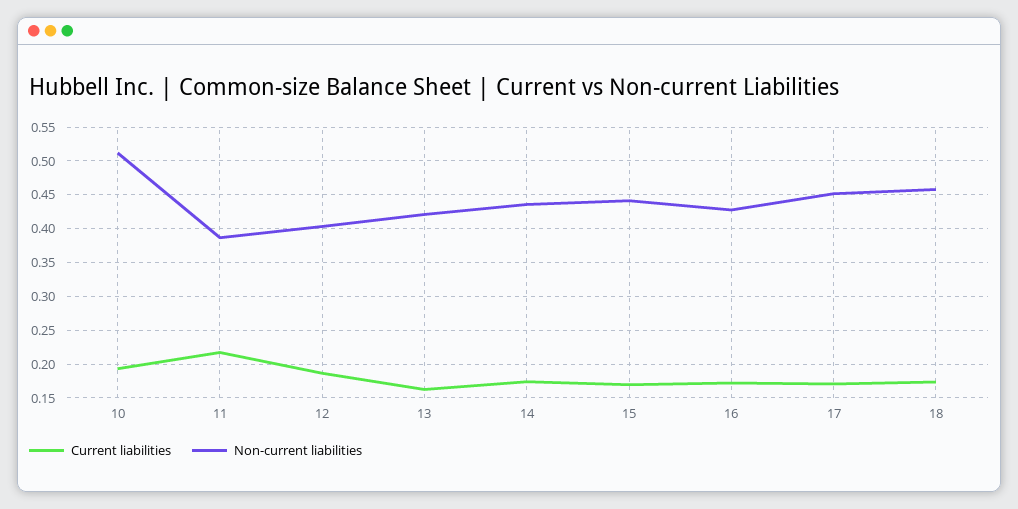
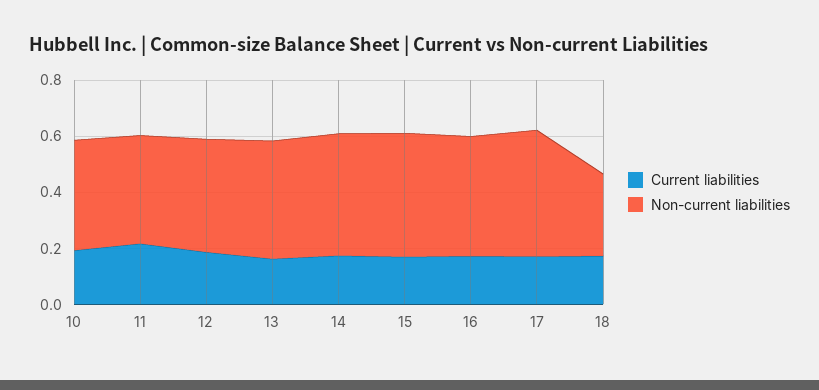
  {
    "Current liabilities": {
      "10": 0.19,
      "11": 0.22,
      "12": 0.19,
      "13": 0.16,
      "14": 0.17,
      "15": 0.17,
      "16": 0.17,
      "17": 0.17,
      "18": 0.17
    },
    "Non-current liabilities": {
-     "10": 0.51,
+     "10": 0.4,
      "11": 0.39,
      "12": 0.4,
      "13": 0.42,
      "14": 0.44,
      "15": 0.44,
      "16": 0.43,
      "17": 0.45,
-     "18": 0.46
+     "18": 0.3
    }
  }

